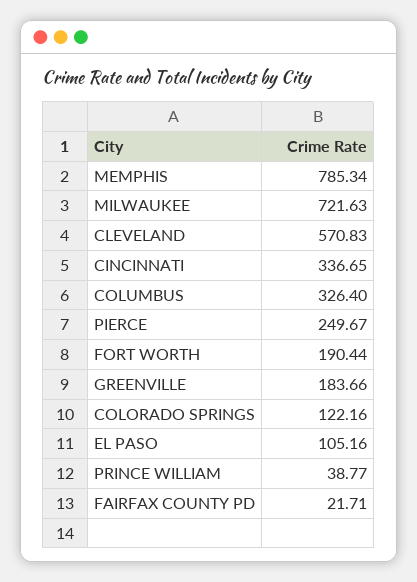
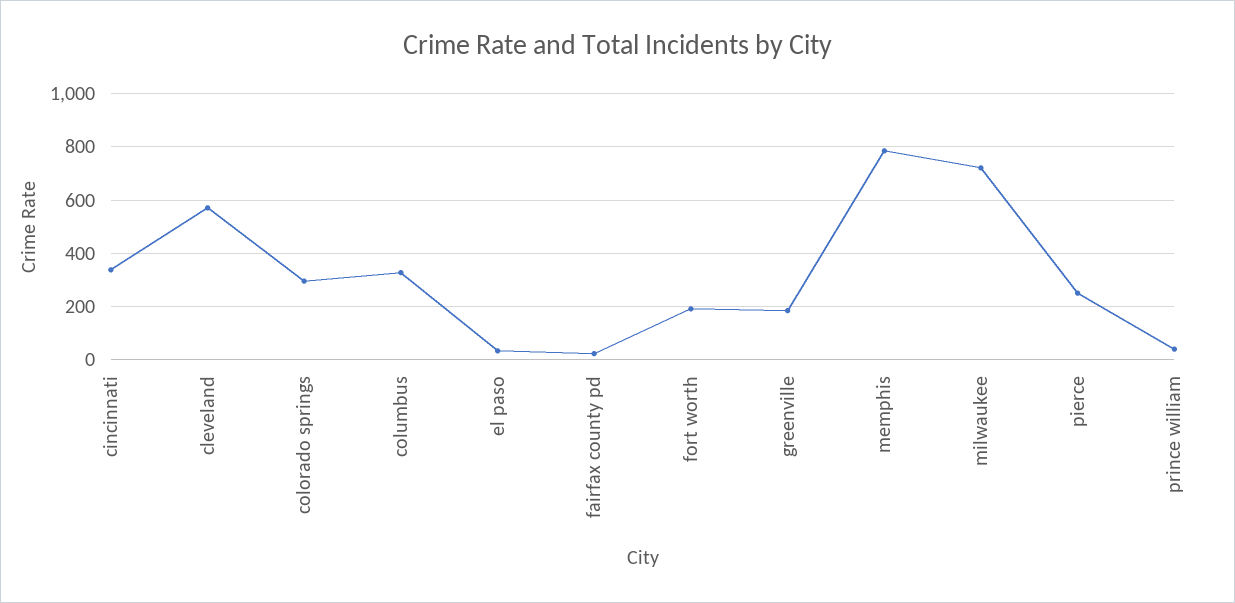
  {
    "MEMPHIS": 785.34,
    "MILWAUKEE": 721.63,
    "CLEVELAND": 570.83,
    "CINCINNATI": 336.65,
    "COLUMBUS": 326.4,
    "PIERCE": 249.67,
    "FORT WORTH": 190.44,
    "GREENVILLE": 183.66,
-   "COLORADO SPRINGS": 122.16,
+   "COLORADO SPRINGS": 300,
-   "EL PASO": 105.16,
+   "EL PASO": 25,
    "PRINCE WILLIAM": 38.77,
    "FAIRFAX COUNTY PD": 21.71
  }

